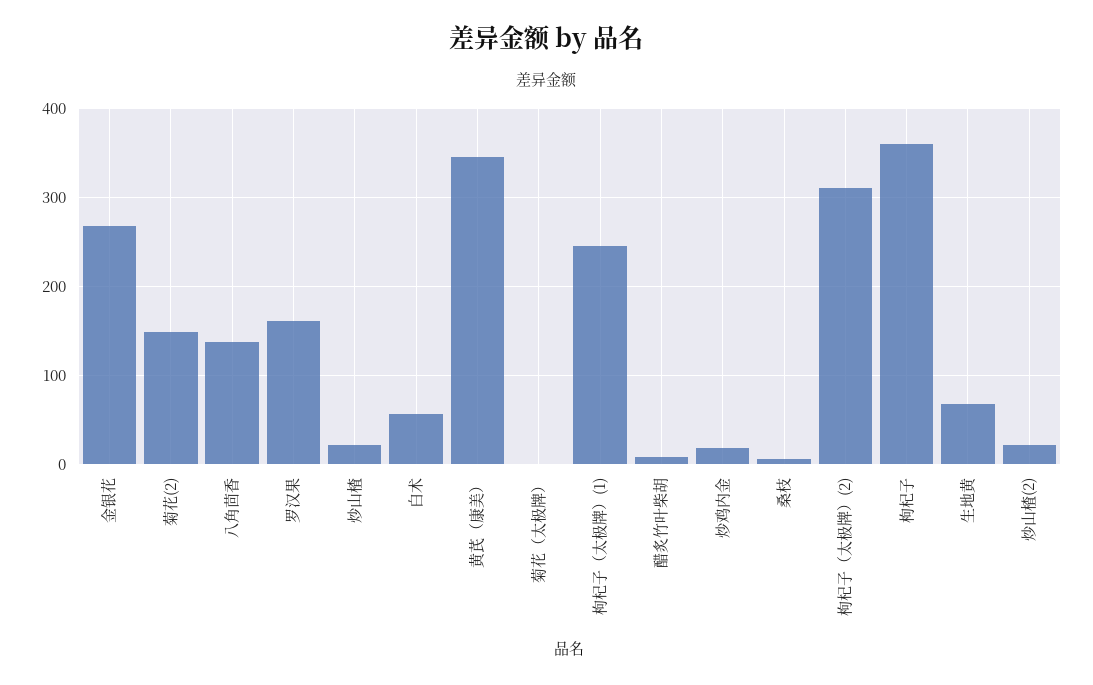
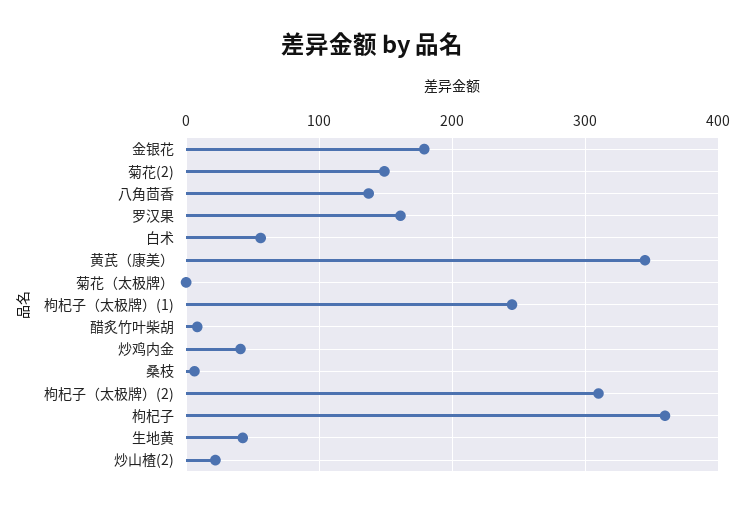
  {
-   "金银花": 270,
+   "金银花": 180,
    "菊花(2)": 150,
    "八角茴香": 140,
    "罗汉果": 160,
-   "炒山楂": 20,
    "白术": 60,
    "黄芪（康美）": 350,
    "菊花（太极牌）": 0,
    "枸杞子（太极牌）(1)": 250,
    "醋炙竹叶柴胡": 10,
-   "炒鸡内金": 20,
+   "炒鸡内金": 40,
    "桑枝": 10,
    "枸杞子（太极牌）(2)": 310,
    "枸杞子": 360,
-   "生地黄": 70,
+   "生地黄": 40,
    "炒山楂(2)": 20
  }

